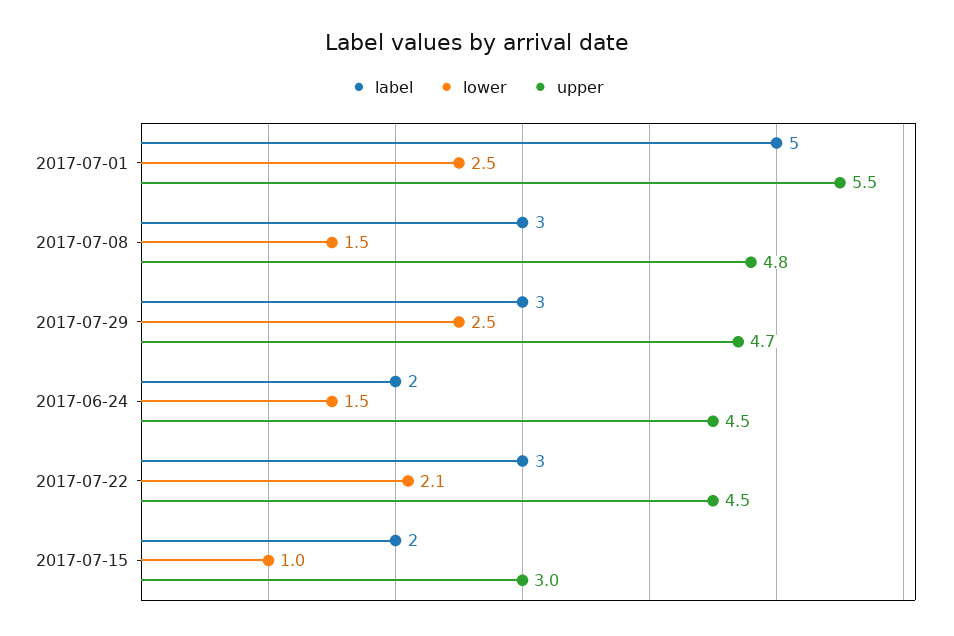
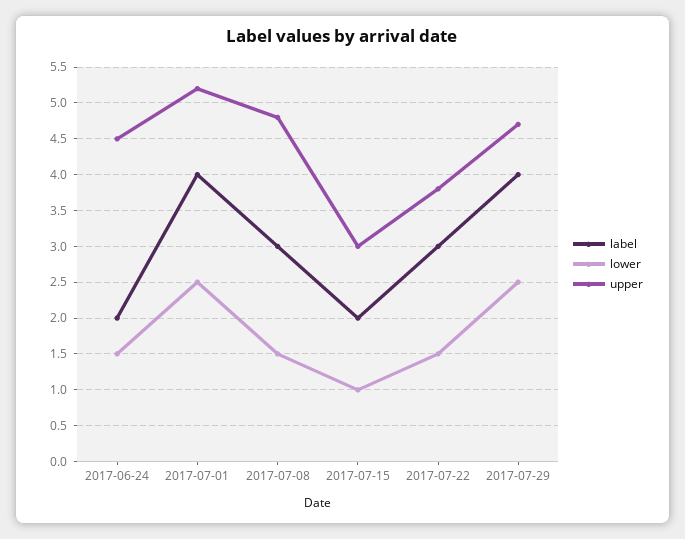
  {
    "label": {
-     "2017-07-01": 5,
+     "2017-07-01": 4,
      "2017-07-08": 3,
-     "2017-07-29": 3,
+     "2017-07-29": 4,
      "2017-06-24": 2,
      "2017-07-22": 3,
      "2017-07-15": 2
    },
    "lower": {
      "2017-07-01": 2.5,
      "2017-07-08": 1.5,
      "2017-07-29": 2.5,
      "2017-06-24": 1.5,
-     "2017-07-22": 2.1,
+     "2017-07-22": 1.5,
      "2017-07-15": 1
    },
    "upper": {
-     "2017-07-01": 5.5,
+     "2017-07-01": 5.2,
      "2017-07-08": 4.8,
      "2017-07-29": 4.7,
      "2017-06-24": 4.5,
-     "2017-07-22": 4.5,
+     "2017-07-22": 3.8,
      "2017-07-15": 3
    }
  }

